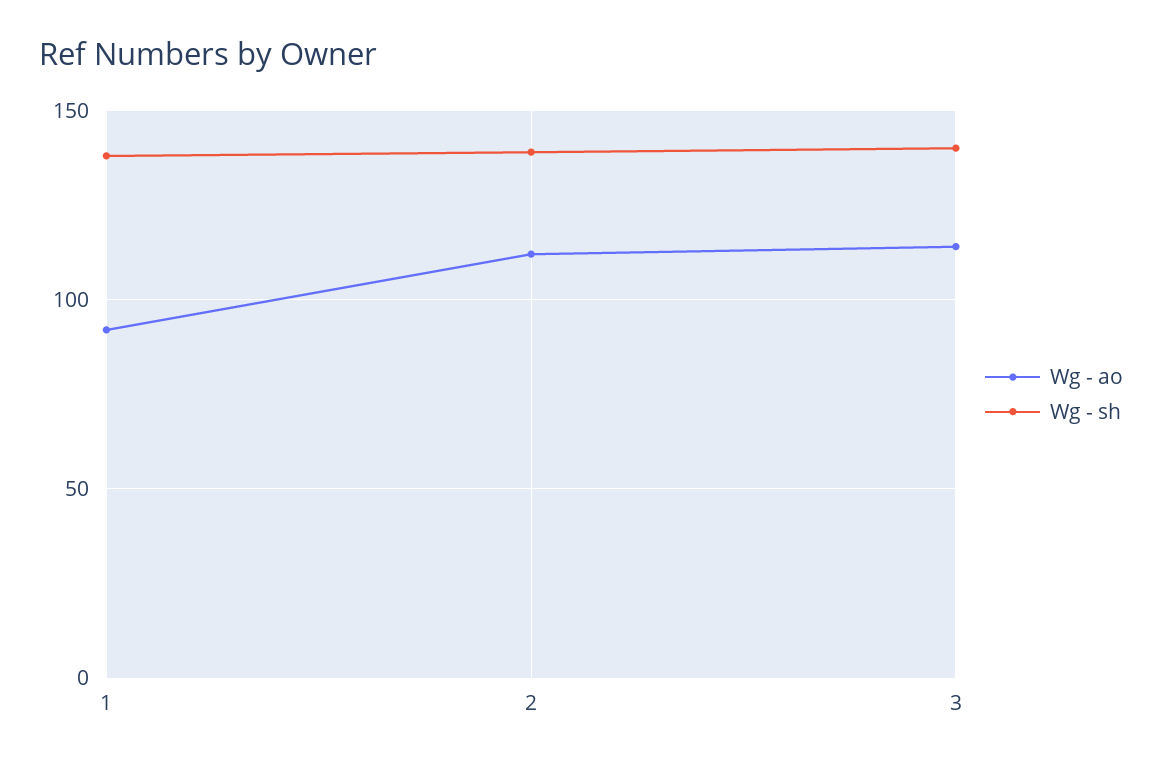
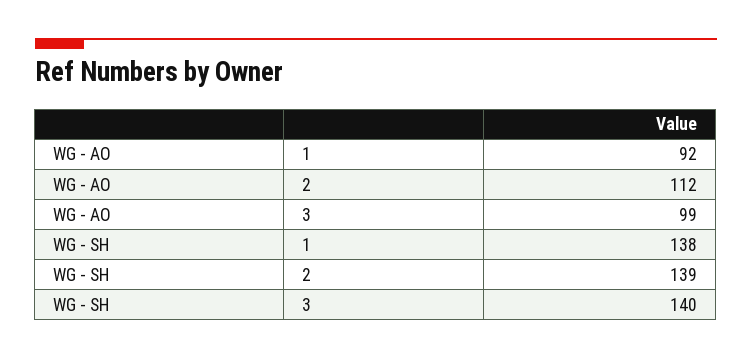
  {
    "Wg - ao": {
      "1": 92,
      "2": 112,
-     "3": 115
+     "3": 99
    },
    "Wg - sh": {
      "1": 138,
      "2": 139,
      "3": 140
    }
  }

